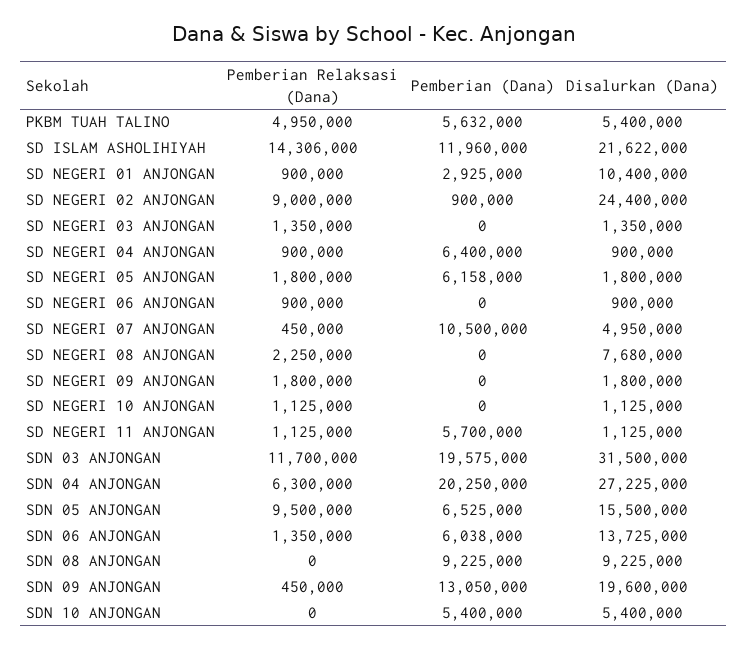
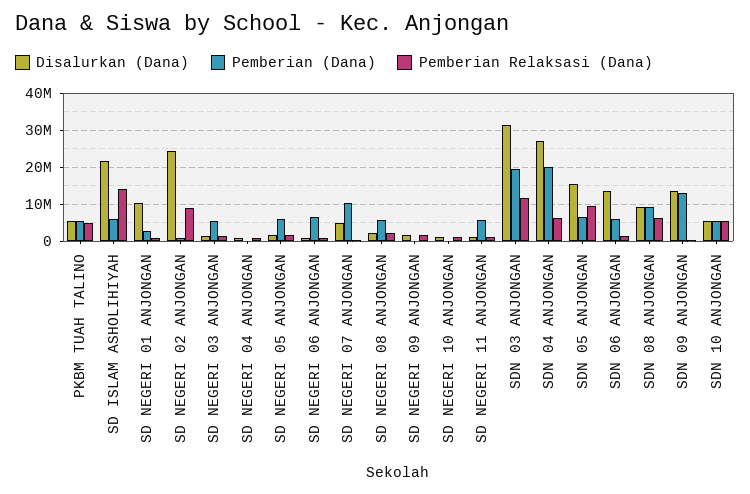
  {
    "Pemberian Relaksasi (Dana)": {
      "PKBM TUAH TALINO": 4950000,
      "SD ISLAM ASHOLIHIYAH": 14306000,
      "SD NEGERI 01 ANJONGAN": 900000,
      "SD NEGERI 02 ANJONGAN": 9000000,
      "SD NEGERI 03 ANJONGAN": 1350000,
      "SD NEGERI 04 ANJONGAN": 900000,
      "SD NEGERI 05 ANJONGAN": 1800000,
      "SD NEGERI 06 ANJONGAN": 900000,
      "SD NEGERI 07 ANJONGAN": 450000,
      "SD NEGERI 08 ANJONGAN": 2250000,
      "SD NEGERI 09 ANJONGAN": 1800000,
      "SD NEGERI 10 ANJONGAN": 1125000,
      "SD NEGERI 11 ANJONGAN": 1125000,
      "SDN 03 ANJONGAN": 11700000,
      "SDN 04 ANJONGAN": 6300000,
      "SDN 05 ANJONGAN": 9500000,
      "SDN 06 ANJONGAN": 1350000,
-     "SDN 08 ANJONGAN": 0,
+     "SDN 08 ANJONGAN": 6000000,
      "SDN 09 ANJONGAN": 450000,
-     "SDN 10 ANJONGAN": 0
+     "SDN 10 ANJONGAN": 6000000
    },
    "Pemberian (Dana)": {
      "PKBM TUAH TALINO": 5632000,
-     "SD ISLAM ASHOLIHIYAH": 11960000,
+     "SD ISLAM ASHOLIHIYAH": 6000000,
      "SD NEGERI 01 ANJONGAN": 2925000,
      "SD NEGERI 02 ANJONGAN": 900000,
-     "SD NEGERI 03 ANJONGAN": 0,
+     "SD NEGERI 03 ANJONGAN": 6000000,
-     "SD NEGERI 04 ANJONGAN": 6400000,
+     "SD NEGERI 04 ANJONGAN": 0,
      "SD NEGERI 05 ANJONGAN": 6158000,
-     "SD NEGERI 06 ANJONGAN": 0,
+     "SD NEGERI 06 ANJONGAN": 6000000,
      "SD NEGERI 07 ANJONGAN": 10500000,
-     "SD NEGERI 08 ANJONGAN": 0,
+     "SD NEGERI 08 ANJONGAN": 6000000,
      "SD NEGERI 09 ANJONGAN": 0,
      "SD NEGERI 10 ANJONGAN": 0,
      "SD NEGERI 11 ANJONGAN": 5700000,
      "SDN 03 ANJONGAN": 19575000,
      "SDN 04 ANJONGAN": 20250000,
      "SDN 05 ANJONGAN": 6525000,
      "SDN 06 ANJONGAN": 6038000,
      "SDN 08 ANJONGAN": 9225000,
      "SDN 09 ANJONGAN": 13050000,
      "SDN 10 ANJONGAN": 5400000
    },
    "Disalurkan (Dana)": {
      "PKBM TUAH TALINO": 5400000,
      "SD ISLAM ASHOLIHIYAH": 21622000,
      "SD NEGERI 01 ANJONGAN": 10400000,
      "SD NEGERI 02 ANJONGAN": 24400000,
      "SD NEGERI 03 ANJONGAN": 1350000,
      "SD NEGERI 04 ANJONGAN": 900000,
      "SD NEGERI 05 ANJONGAN": 1800000,
      "SD NEGERI 06 ANJONGAN": 900000,
      "SD NEGERI 07 ANJONGAN": 4950000,
-     "SD NEGERI 08 ANJONGAN": 7680000,
+     "SD NEGERI 08 ANJONGAN": 2000000,
      "SD NEGERI 09 ANJONGAN": 1800000,
      "SD NEGERI 10 ANJONGAN": 1125000,
      "SD NEGERI 11 ANJONGAN": 1125000,
      "SDN 03 ANJONGAN": 31500000,
      "SDN 04 ANJONGAN": 27225000,
      "SDN 05 ANJONGAN": 15500000,
      "SDN 06 ANJONGAN": 13725000,
      "SDN 08 ANJONGAN": 9225000,
-     "SDN 09 ANJONGAN": 19600000,
+     "SDN 09 ANJONGAN": 14000000,
      "SDN 10 ANJONGAN": 5400000
    }
  }

